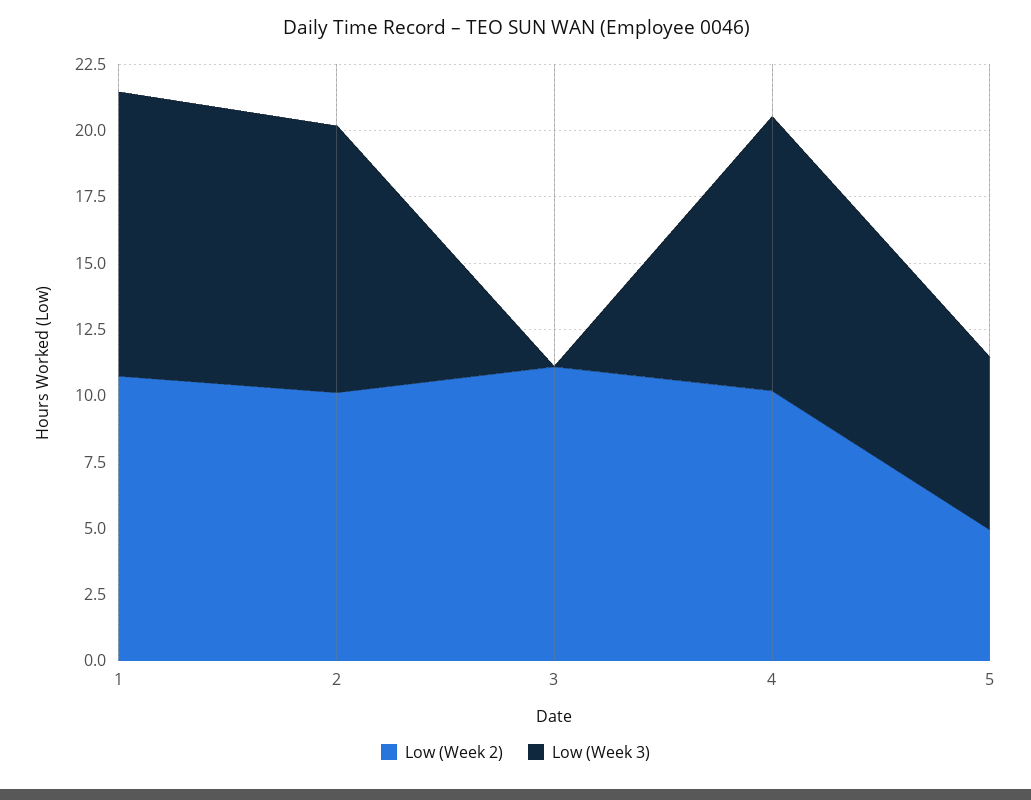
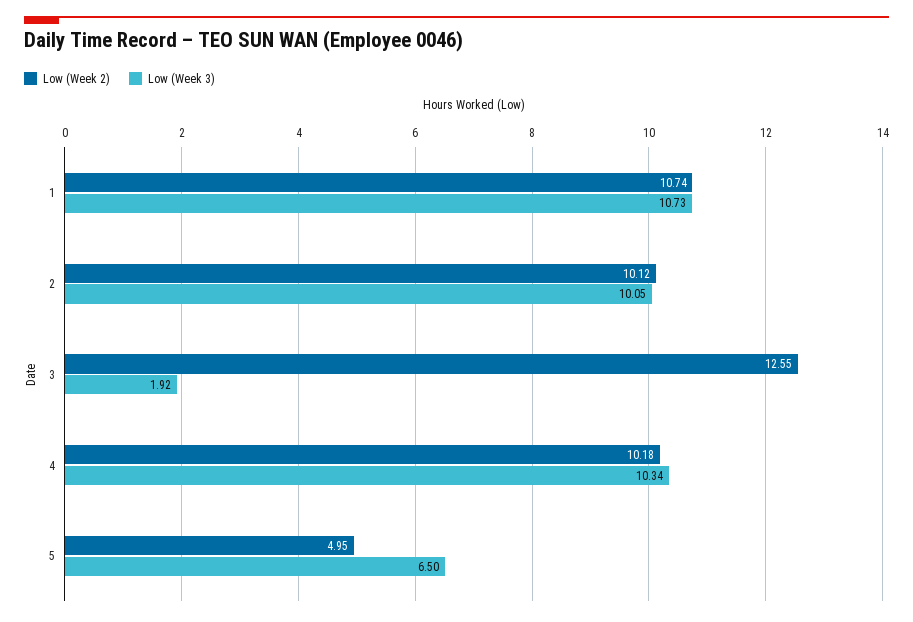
  {
    "Low (Week 2)": {
      "1": 10.74,
      "2": 10.12,
-     "3": 11,
+     "3": 12.55,
      "4": 10.18,
      "5": 4.95
    },
    "Low (Week 3)": {
      "1": 10.73,
      "2": 10.05,
-     "3": 0,
+     "3": 1.92,
      "4": 10.34,
      "5": 6.5
    }
  }

